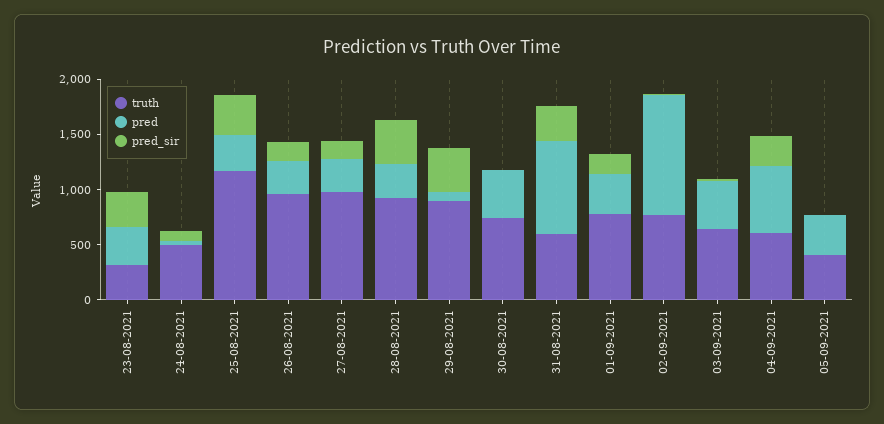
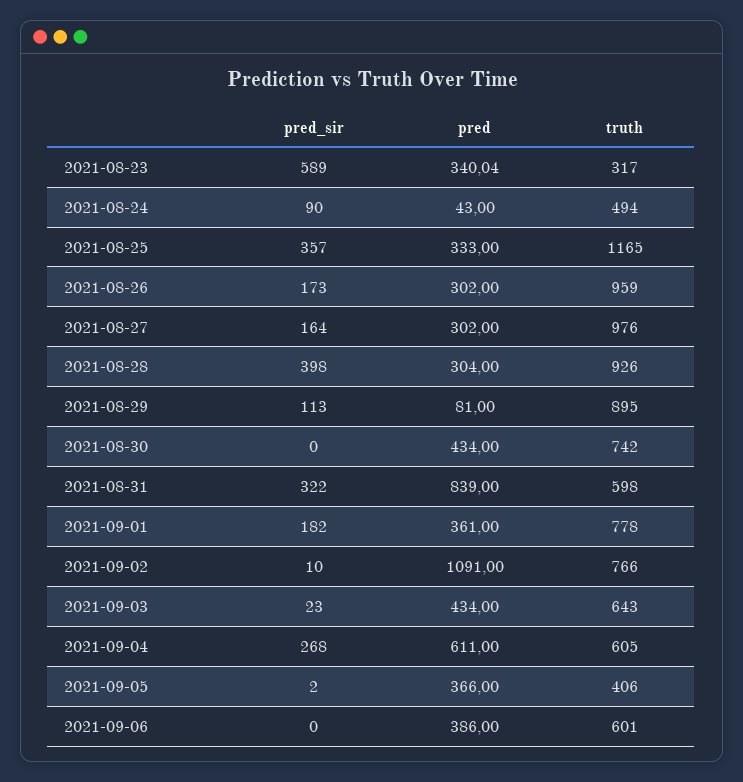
  {
    "truth": {
      "23-08-2021": 317,
      "24-08-2021": 494,
      "25-08-2021": 1165,
      "26-08-2021": 959,
      "27-08-2021": 976,
      "28-08-2021": 926,
      "29-08-2021": 895,
      "30-08-2021": 742,
      "31-08-2021": 598,
      "01-09-2021": 778,
      "02-09-2021": 766,
      "03-09-2021": 643,
      "04-09-2021": 605,
-     "05-09-2021": 406
+     "05-09-2021": 406,
+     "2021-09-06": 601
    },
    "pred": {
      "23-08-2021": 340.04,
      "24-08-2021": 43,
      "25-08-2021": 333,
      "26-08-2021": 302,
      "27-08-2021": 302,
      "28-08-2021": 304,
      "29-08-2021": 81,
      "30-08-2021": 434,
      "31-08-2021": 839,
      "01-09-2021": 361,
      "02-09-2021": 1091,
      "03-09-2021": 434,
      "04-09-2021": 611,
-     "05-09-2021": 366
+     "05-09-2021": 366,
+     "2021-09-06": 386
    },
    "pred_sir": {
-     "23-08-2021": 300,
+     "23-08-2021": 589,
      "24-08-2021": 90,
      "25-08-2021": 357,
      "26-08-2021": 173,
      "27-08-2021": 164,
      "28-08-2021": 398,
-     "29-08-2021": 400,
+     "29-08-2021": 113,
      "30-08-2021": 0,
      "31-08-2021": 322,
      "01-09-2021": 182,
      "02-09-2021": 10,
      "03-09-2021": 23,
      "04-09-2021": 268,
-     "05-09-2021": 2
+     "05-09-2021": 2,
+     "2021-09-06": 0
    }
  }

